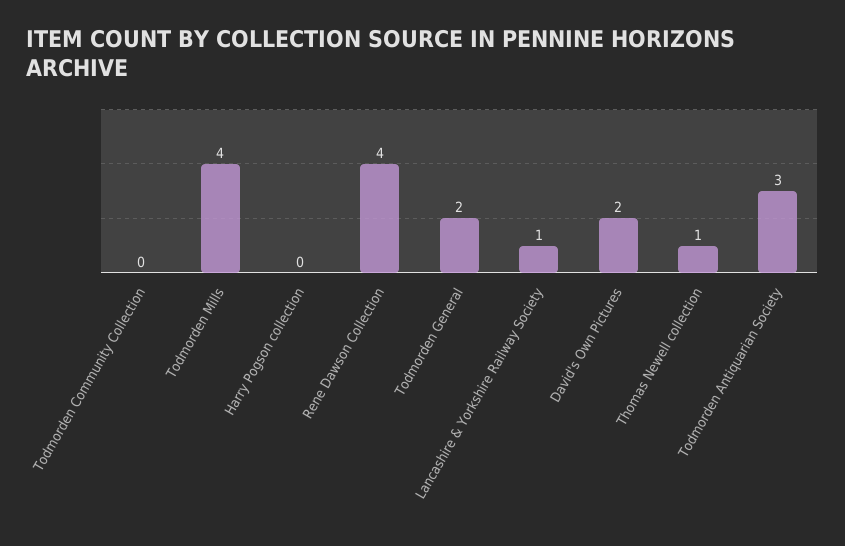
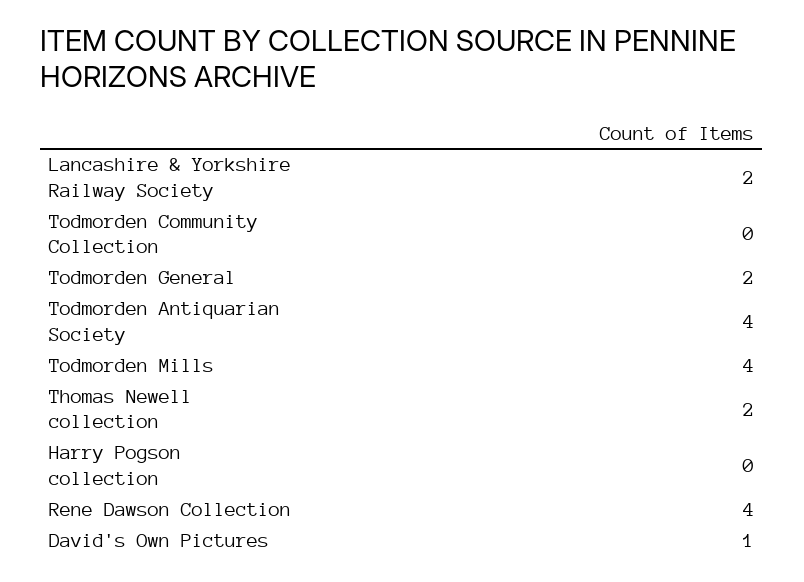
  {
    "Todmorden Community Collection": 0,
    "Todmorden Mills": 4,
    "Harry Pogson collection": 0,
    "Rene Dawson Collection": 4,
    "Todmorden General": 2,
-   "Lancashire & Yorkshire Railway Society": 1,
+   "Lancashire & Yorkshire Railway Society": 2,
-   "David's Own Pictures": 2,
+   "David's Own Pictures": 1,
-   "Thomas Newell collection": 1,
+   "Thomas Newell collection": 2,
-   "Todmorden Antiquarian Society": 3
+   "Todmorden Antiquarian Society": 4
  }

